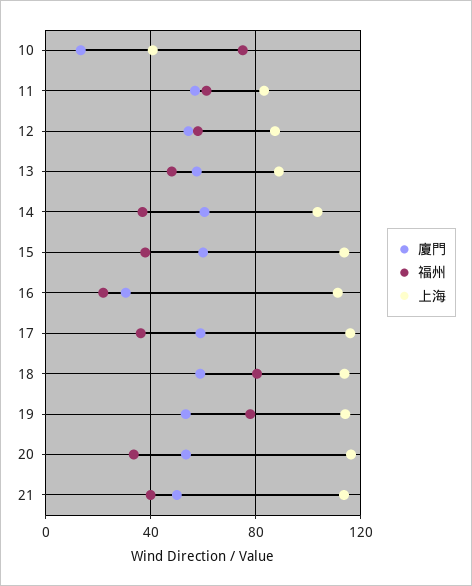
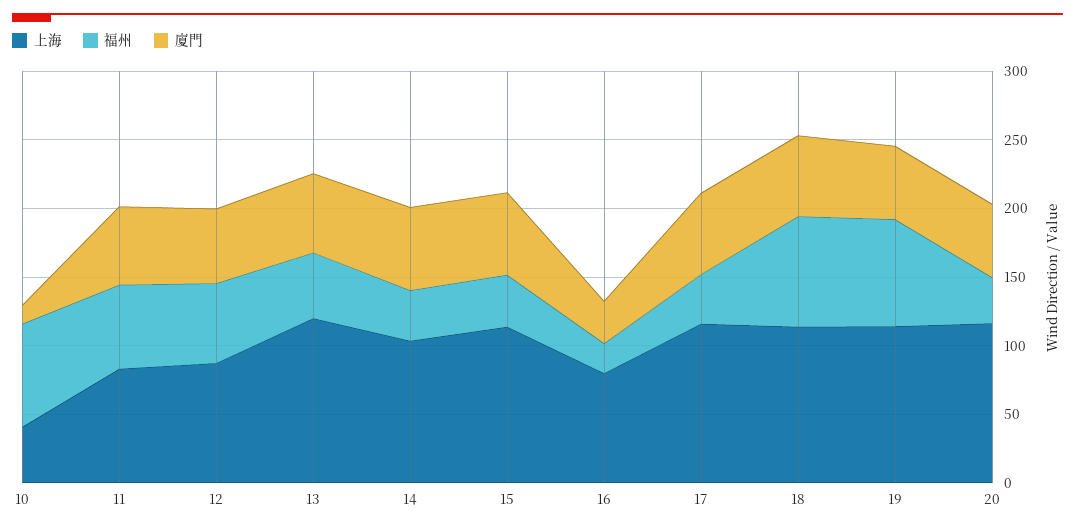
  {
    "廈門": {
      "10": 15,
      "11": 55,
      "12": 55,
      "13": 60,
      "14": 60,
      "15": 60,
      "16": 30,
      "17": 60,
      "18": 60,
      "19": 55,
-     "20": 55,
+     "20": 55
-     "21": 50
    },
    "福州": {
      "10": 75,
      "11": 60,
      "12": 60,
      "13": 50,
      "14": 35,
      "15": 40,
      "16": 20,
      "17": 35,
      "18": 80,
      "19": 80,
-     "20": 35,
+     "20": 35
-     "21": 40
    },
    "上海": {
      "10": 40,
      "11": 85,
      "12": 85,
-     "13": 90,
+     "13": 120,
      "14": 105,
      "15": 115,
-     "16": 110,
+     "16": 80,
      "17": 115,
      "18": 115,
      "19": 115,
-     "20": 115,
+     "20": 115
-     "21": 115
    }
  }

